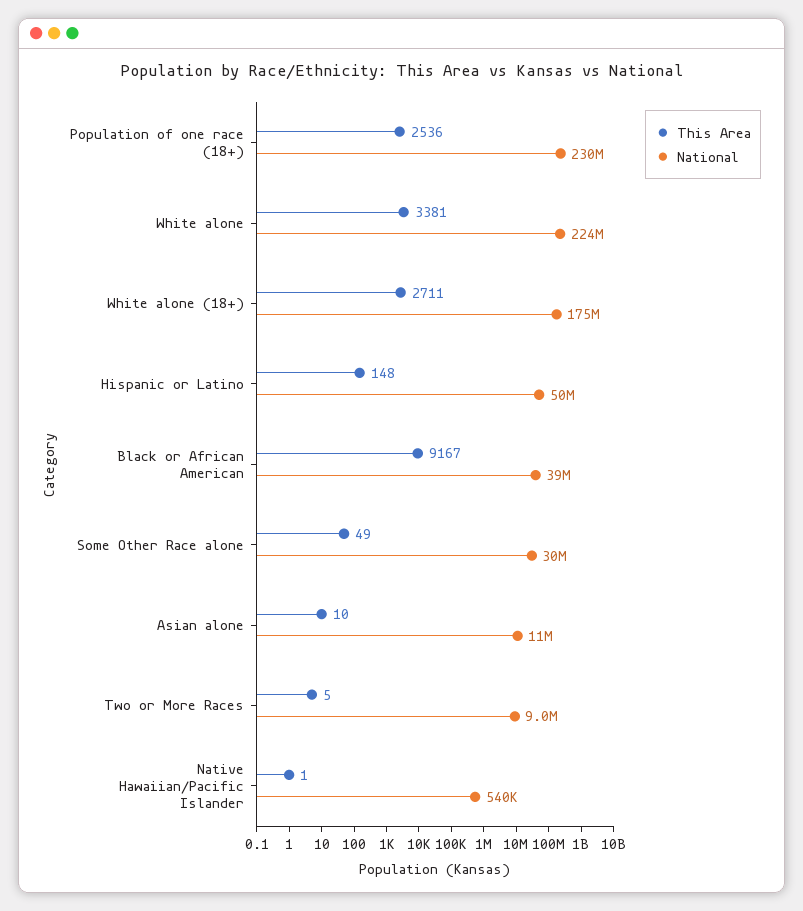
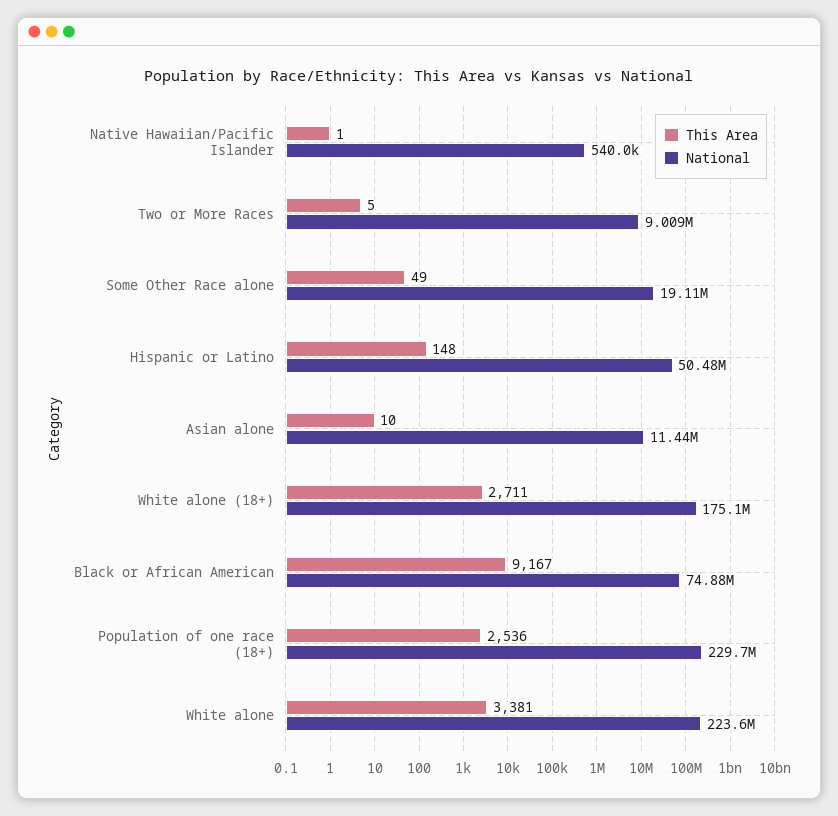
  {
    "This Area": {
      "Population of one race (18+)": 2536,
      "White alone": 3381,
      "White alone (18+)": 2711,
      "Hispanic or Latino": 148,
      "Black or African American": 9167,
      "Some Other Race alone": 49,
      "Asian alone": 10,
      "Two or More Races": 5,
      "Native Hawaiian/Pacific Islander": 1
    },
    "National": {
      "Population of one race (18+)": 229700000,
      "White alone": 223600000,
      "White alone (18+)": 175100000,
      "Hispanic or Latino": 50480000,
-     "Black or African American": 39000000,
+     "Black or African American": 74880000,
-     "Some Other Race alone": 30000000,
+     "Some Other Race alone": 19110000,
      "Asian alone": 11440000,
      "Two or More Races": 9009000,
      "Native Hawaiian/Pacific Islander": 540000
    }
  }

